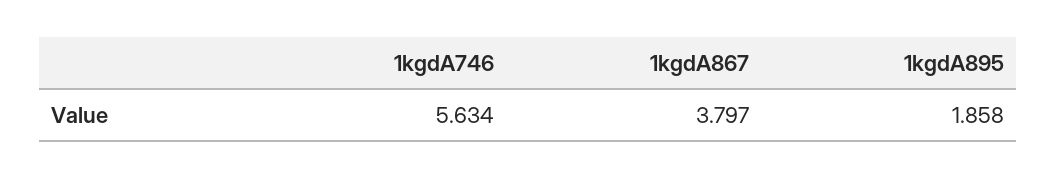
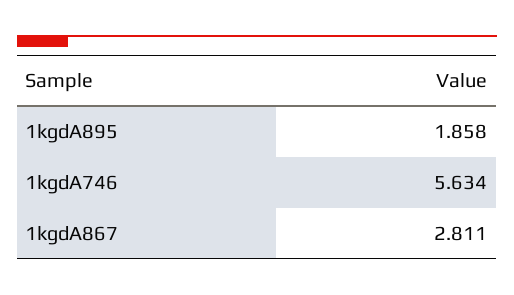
  {
    "1kgdA746": 5.634,
-   "1kgdA867": 3.797,
+   "1kgdA867": 2.811,
    "1kgdA895": 1.858
  }

